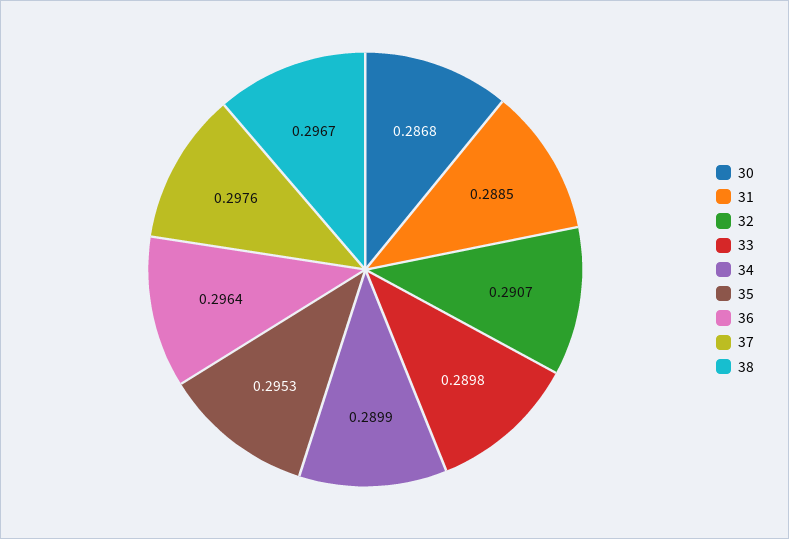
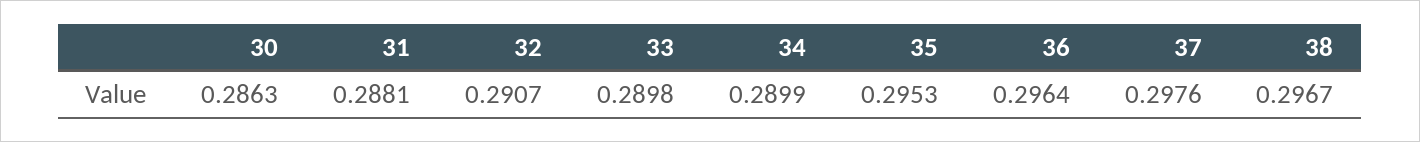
  {
-   "30": 0.2868,
+   "30": 0.2863,
-   "31": 0.2885,
+   "31": 0.2881,
    "32": 0.2907,
    "33": 0.2898,
    "34": 0.2899,
    "35": 0.2953,
    "36": 0.2964,
    "37": 0.2976,
    "38": 0.2967
  }

